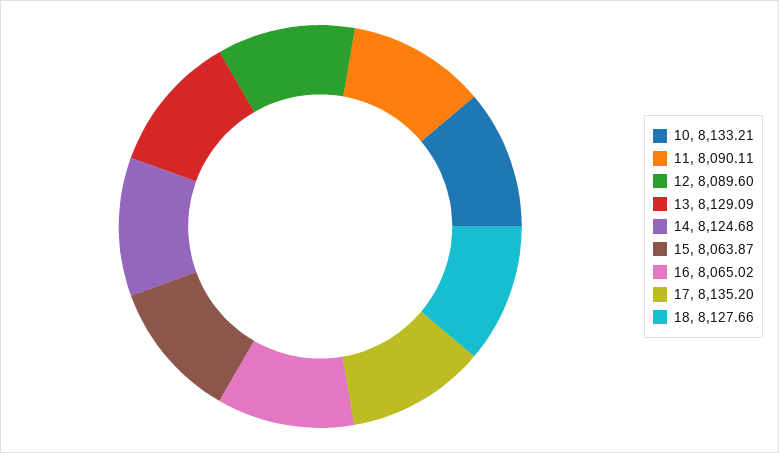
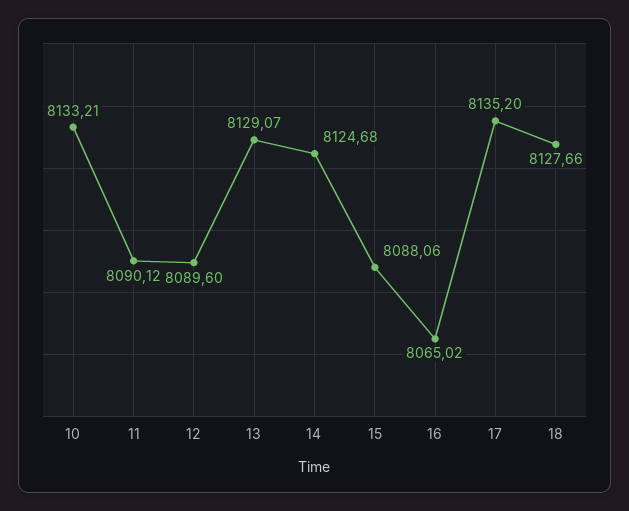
  {
    "10": 8133.21,
-   "11": 8090.11,
+   "11": 8090.12,
    "12": 8089.6,
-   "13": 8129.09,
+   "13": 8129.07,
    "14": 8124.68,
-   "15": 8063.87,
+   "15": 8088.06,
    "16": 8065.02,
    "17": 8135.2,
    "18": 8127.66
  }

